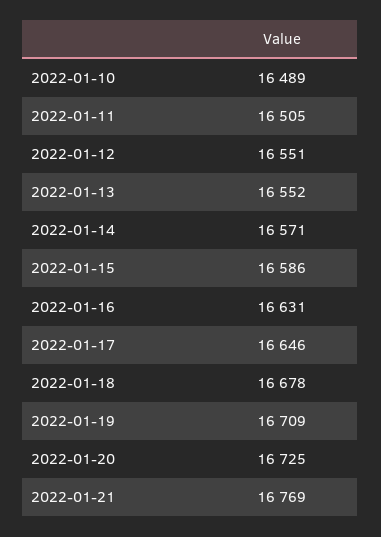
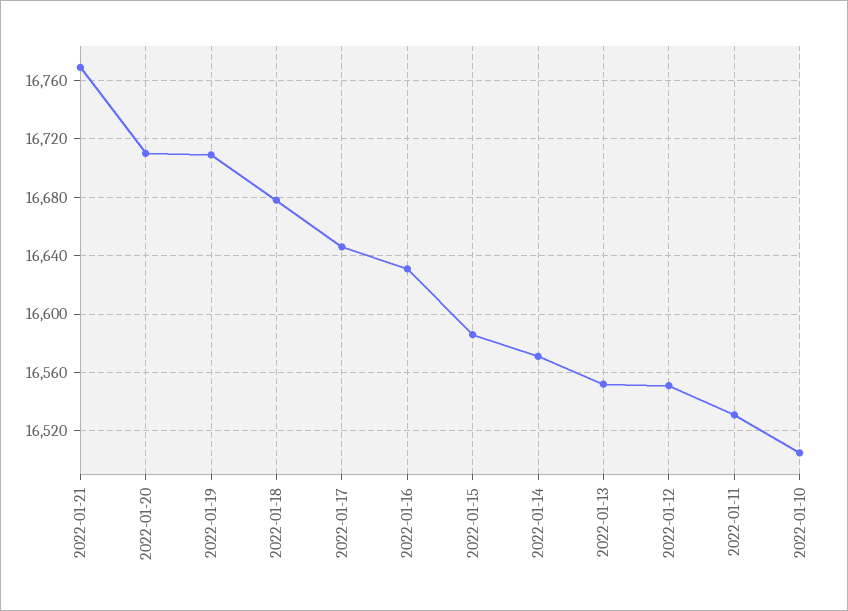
  {
-   "2022-01-10": 16489,
+   "2022-01-10": 16505,
-   "2022-01-11": 16505,
+   "2022-01-11": 16530,
    "2022-01-12": 16551,
    "2022-01-13": 16552,
    "2022-01-14": 16571,
    "2022-01-15": 16586,
    "2022-01-16": 16631,
    "2022-01-17": 16646,
    "2022-01-18": 16678,
    "2022-01-19": 16709,
-   "2022-01-20": 16725,
+   "2022-01-20": 16710,
    "2022-01-21": 16769
  }

